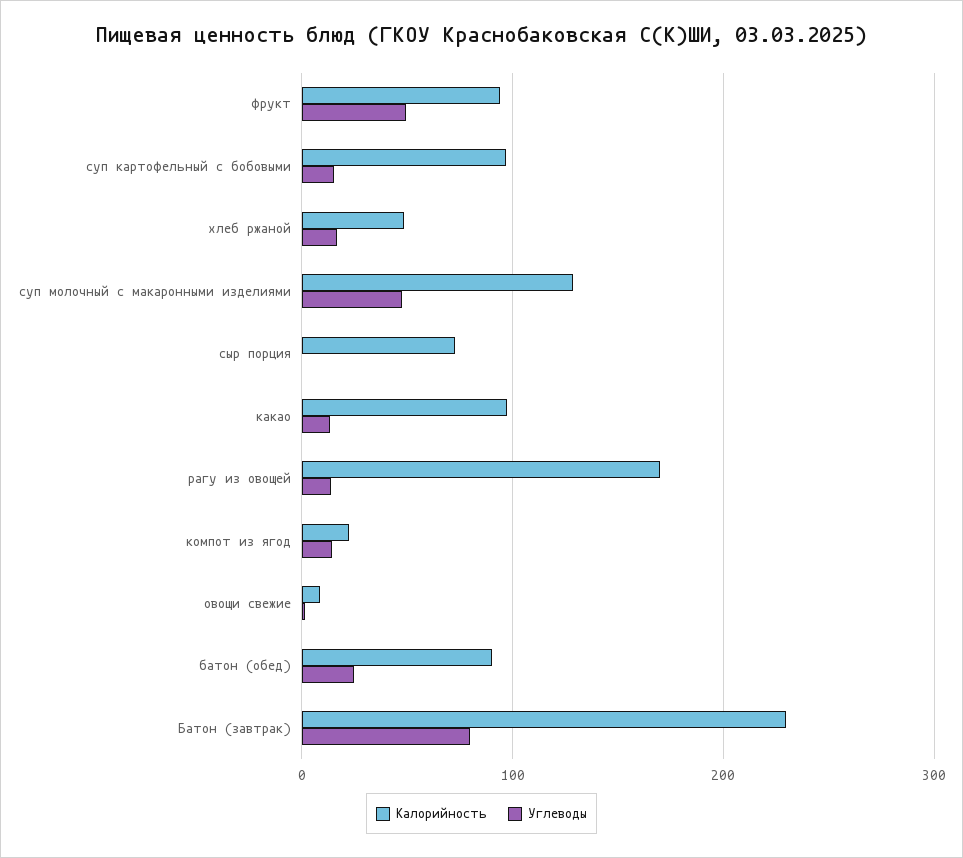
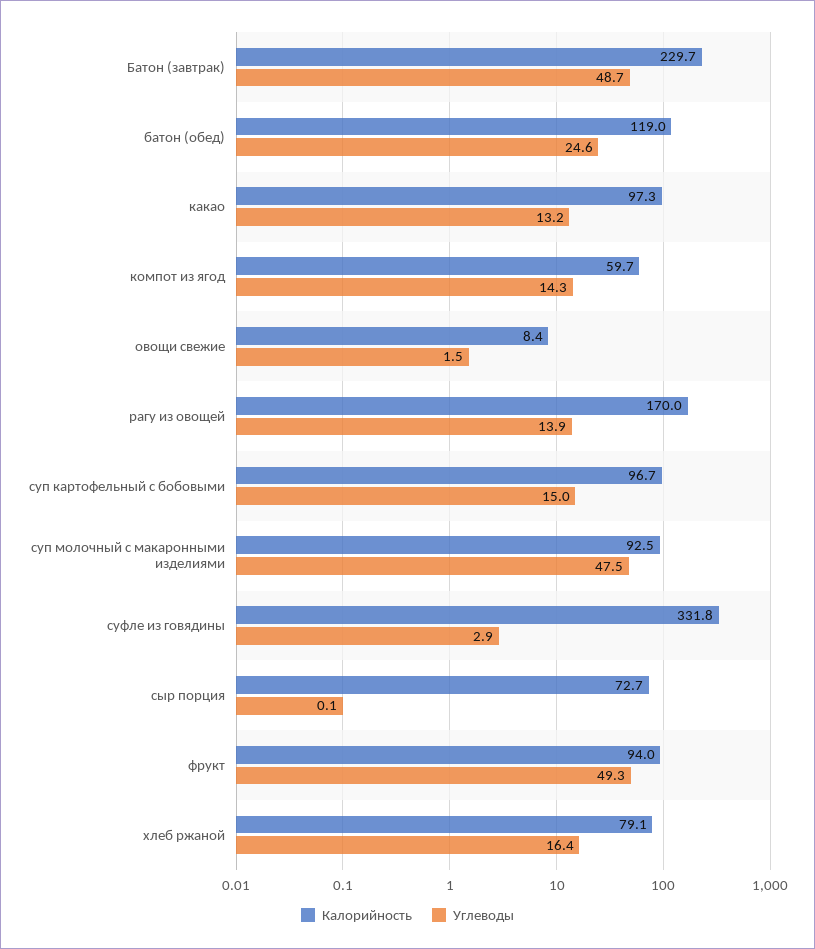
  {
    "Калорийность": {
      "фрукт": 94,
      "суп картофельный с бобовыми": 96.7,
-     "хлеб ржаной": 50,
+     "хлеб ржаной": 79.1,
-     "суп молочный с макаронными изделиями": 130,
+     "суп молочный с макаронными изделиями": 92.5,
      "сыр порция": 72.7,
      "какао": 97.3,
      "рагу из овощей": 170,
-     "компот из ягод": 20,
+     "компот из ягод": 59.7,
      "овощи свежие": 8.4,
-     "батон (обед)": 90,
+     "батон (обед)": 119,
-     "Батон (завтрак)": 229.7
+     "Батон (завтрак)": 229.7,
+     "суфле из говядины": 331.8
    },
    "Углеводы": {
      "фрукт": 49.3,
      "суп картофельный с бобовыми": 15,
      "хлеб ржаной": 16.4,
      "суп молочный с макаронными изделиями": 47.5,
      "сыр порция": 0.1,
      "какао": 13.2,
      "рагу из овощей": 13.9,
      "компот из ягод": 14.3,
      "овощи свежие": 1.5,
      "батон (обед)": 24.6,
-     "Батон (завтрак)": 80
+     "Батон (завтрак)": 48.7,
+     "суфле из говядины": 2.9
    }
  }

